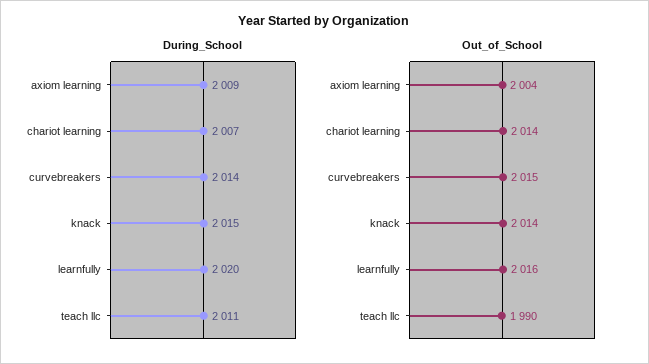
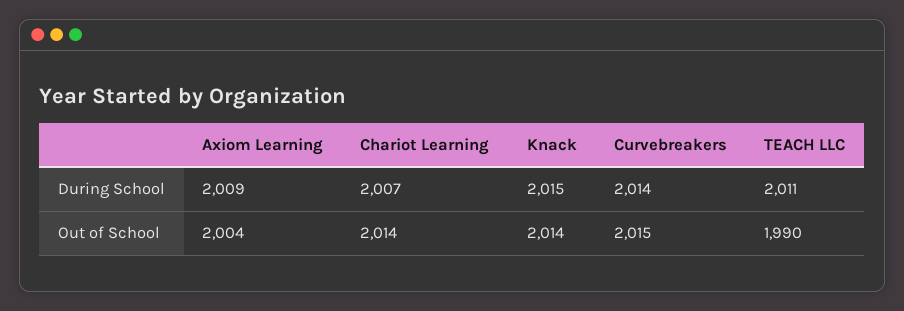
  {
    "During_School": {
      "axiom learning": 2009,
      "chariot learning": 2007,
      "curvebreakers": 2014,
      "knack": 2015,
-     "learnfully": 2020,
      "teach llc": 2011
    },
    "Out_of_School": {
      "axiom learning": 2004,
      "chariot learning": 2014,
      "curvebreakers": 2015,
      "knack": 2014,
-     "learnfully": 2016,
      "teach llc": 1990
    }
  }

